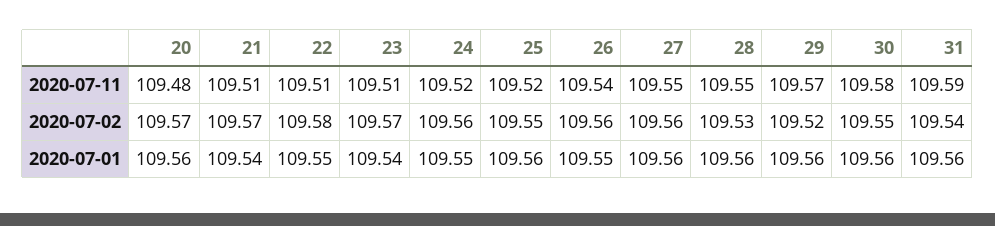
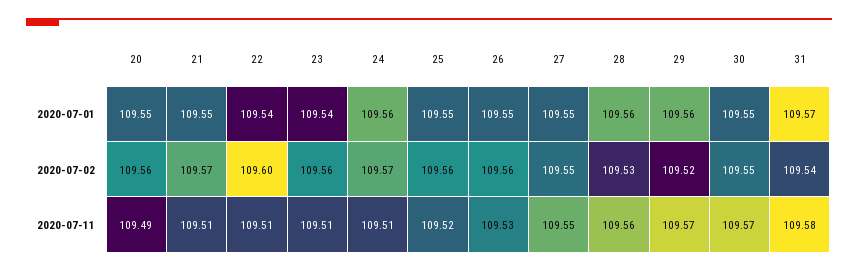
  {
    "20": {
-     "2020-07-11": 109.48,
+     "2020-07-11": 109.49,
-     "2020-07-02": 109.57,
+     "2020-07-02": 109.56,
-     "2020-07-01": 109.56
+     "2020-07-01": 109.55
    },
    "21": {
      "2020-07-11": 109.51,
      "2020-07-02": 109.57,
-     "2020-07-01": 109.54
+     "2020-07-01": 109.55
    },
    "22": {
      "2020-07-11": 109.51,
-     "2020-07-02": 109.58,
+     "2020-07-02": 109.6,
-     "2020-07-01": 109.55
+     "2020-07-01": 109.54
    },
    "23": {
      "2020-07-11": 109.51,
-     "2020-07-02": 109.57,
+     "2020-07-02": 109.56,
      "2020-07-01": 109.54
    },
    "24": {
-     "2020-07-11": 109.52,
+     "2020-07-11": 109.51,
-     "2020-07-02": 109.56,
+     "2020-07-02": 109.57,
-     "2020-07-01": 109.55
+     "2020-07-01": 109.56
    },
    "25": {
      "2020-07-11": 109.52,
-     "2020-07-02": 109.55,
+     "2020-07-02": 109.56,
-     "2020-07-01": 109.56
+     "2020-07-01": 109.55
    },
    "26": {
-     "2020-07-11": 109.54,
+     "2020-07-11": 109.53,
      "2020-07-02": 109.56,
      "2020-07-01": 109.55
    },
    "27": {
      "2020-07-11": 109.55,
-     "2020-07-02": 109.56,
+     "2020-07-02": 109.55,
-     "2020-07-01": 109.56
+     "2020-07-01": 109.55
    },
    "28": {
-     "2020-07-11": 109.55,
+     "2020-07-11": 109.56,
      "2020-07-02": 109.53,
      "2020-07-01": 109.56
    },
    "29": {
      "2020-07-11": 109.57,
      "2020-07-02": 109.52,
      "2020-07-01": 109.56
    },
    "30": {
-     "2020-07-11": 109.58,
+     "2020-07-11": 109.57,
      "2020-07-02": 109.55,
-     "2020-07-01": 109.56
+     "2020-07-01": 109.55
    },
    "31": {
-     "2020-07-11": 109.59,
+     "2020-07-11": 109.58,
      "2020-07-02": 109.54,
-     "2020-07-01": 109.56
+     "2020-07-01": 109.57
    }
  }

